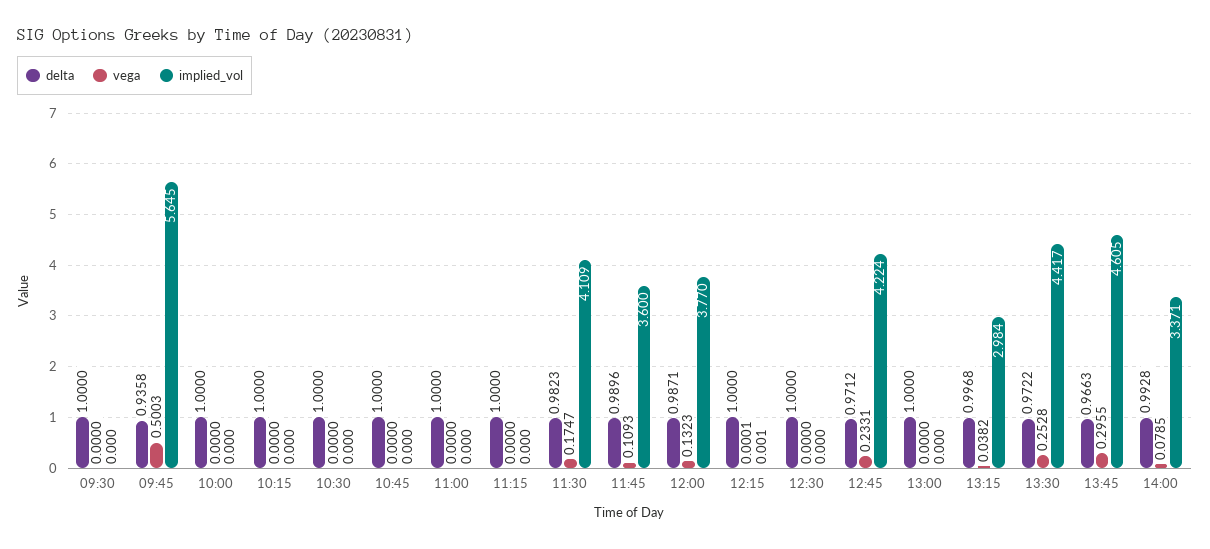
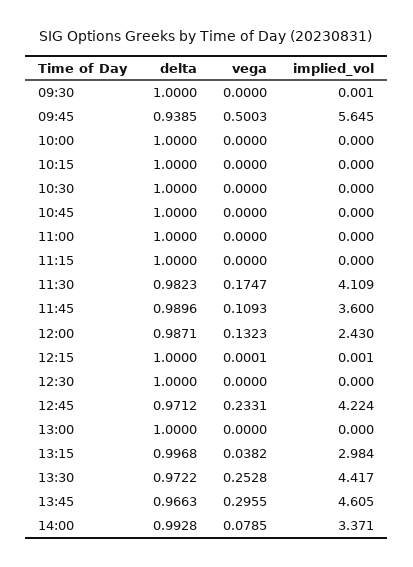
  {
    "delta": {
      "09:30": 1,
-     "09:45": 0.9358,
+     "09:45": 0.9385,
      "10:00": 1,
      "10:15": 1,
      "10:30": 1,
      "10:45": 1,
      "11:00": 1,
      "11:15": 1,
      "11:30": 0.9823,
      "11:45": 0.9896,
      "12:00": 0.9871,
      "12:15": 1,
      "12:30": 1,
      "12:45": 0.9712,
      "13:00": 1,
      "13:15": 0.9968,
      "13:30": 0.9722,
      "13:45": 0.9663,
      "14:00": 0.9928
    },
    "vega": {
      "09:30": 0,
      "09:45": 0.5003,
      "10:00": 0,
      "10:15": 0,
      "10:30": 0,
      "10:45": 0,
      "11:00": 0,
      "11:15": 0,
      "11:30": 0.1747,
      "11:45": 0.1093,
      "12:00": 0.1323,
      "12:15": 0.0001,
      "12:30": 0,
      "12:45": 0.2331,
      "13:00": 0,
      "13:15": 0.0382,
      "13:30": 0.2528,
      "13:45": 0.2955,
      "14:00": 0.0785
    },
    "implied_vol": {
-     "09:30": 0,
+     "09:30": 0.001,
      "09:45": 5.645,
      "10:00": 0,
      "10:15": 0,
      "10:30": 0,
      "10:45": 0,
      "11:00": 0,
      "11:15": 0,
      "11:30": 4.109,
      "11:45": 3.6,
-     "12:00": 3.77,
+     "12:00": 2.43,
      "12:15": 0.001,
      "12:30": 0,
      "12:45": 4.224,
      "13:00": 0,
      "13:15": 2.984,
      "13:30": 4.417,
      "13:45": 4.605,
      "14:00": 3.371
    }
  }

